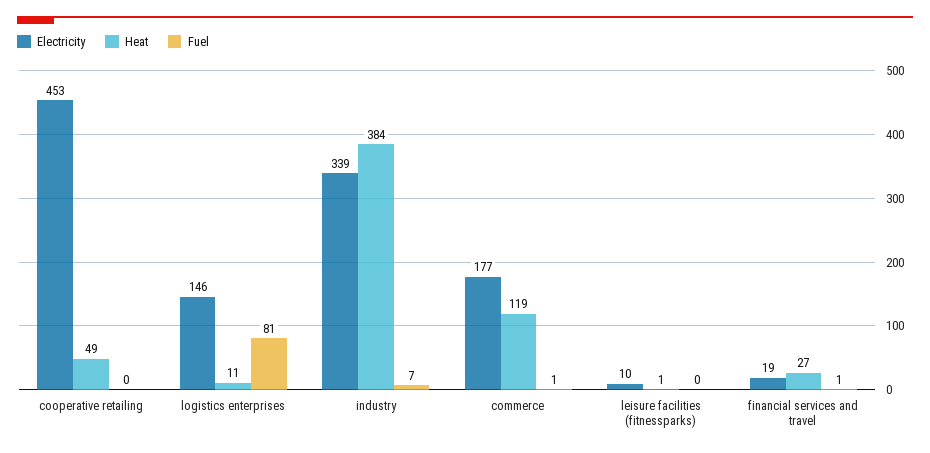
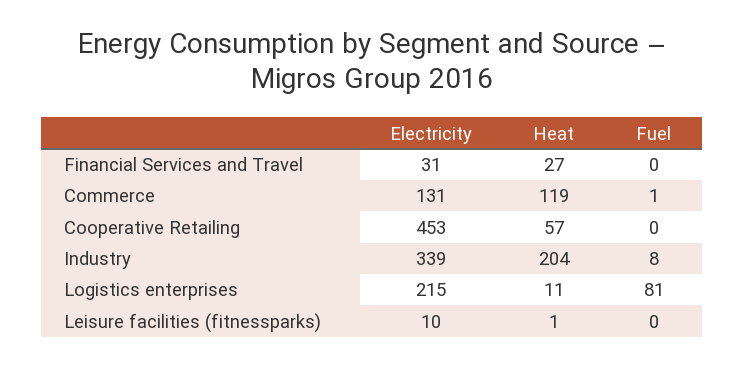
  {
    "Electricity": {
      "cooperative retailing": 453,
-     "logistics enterprises": 146,
+     "logistics enterprises": 215,
      "industry": 339,
-     "commerce": 177,
+     "commerce": 131,
      "leisure facilities (fitnessparks)": 10,
-     "financial services and travel": 19
+     "financial services and travel": 31
    },
    "Heat": {
-     "cooperative retailing": 49,
+     "cooperative retailing": 57,
      "logistics enterprises": 11,
-     "industry": 384,
+     "industry": 204,
      "commerce": 119,
      "leisure facilities (fitnessparks)": 1,
      "financial services and travel": 27
    },
    "Fuel": {
      "cooperative retailing": 0,
      "logistics enterprises": 81,
-     "industry": 7,
+     "industry": 8,
      "commerce": 1,
      "leisure facilities (fitnessparks)": 0,
-     "financial services and travel": 1
+     "financial services and travel": 0
    }
  }

